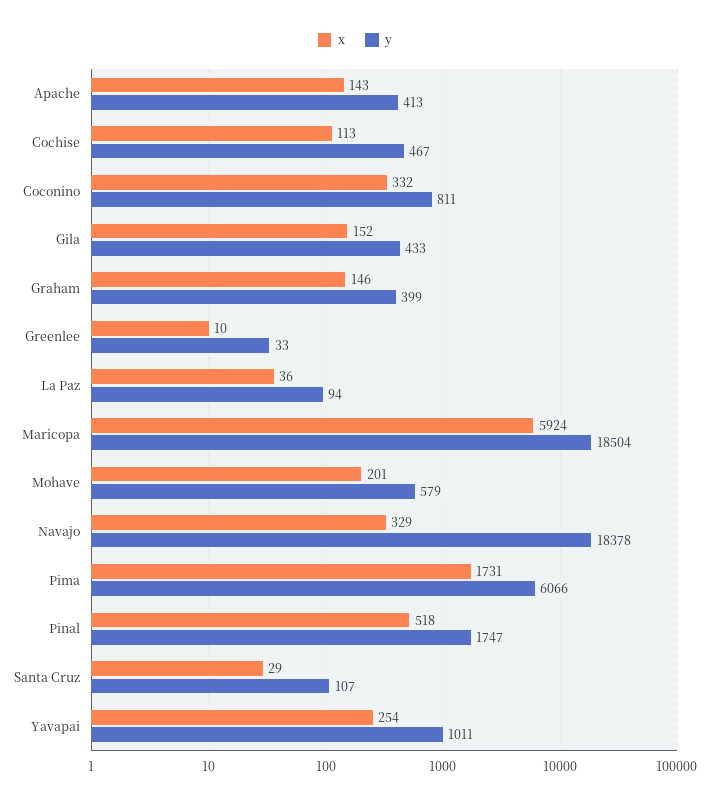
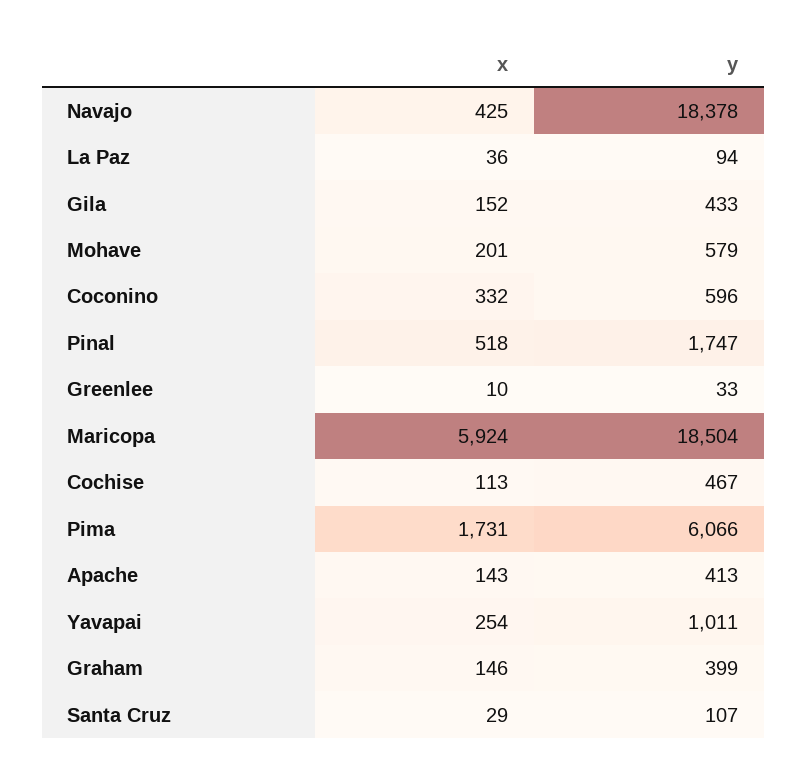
  {
    "x": {
      "Apache": 143,
      "Cochise": 113,
      "Coconino": 332,
      "Gila": 152,
      "Graham": 146,
      "Greenlee": 10,
      "La Paz": 36,
      "Maricopa": 5924,
      "Mohave": 201,
-     "Navajo": 329,
+     "Navajo": 425,
      "Pima": 1731,
      "Pinal": 518,
      "Santa Cruz": 29,
      "Yavapai": 254
    },
    "y": {
      "Apache": 413,
      "Cochise": 467,
-     "Coconino": 811,
+     "Coconino": 596,
      "Gila": 433,
      "Graham": 399,
      "Greenlee": 33,
      "La Paz": 94,
      "Maricopa": 18504,
      "Mohave": 579,
      "Navajo": 18378,
      "Pima": 6066,
      "Pinal": 1747,
      "Santa Cruz": 107,
      "Yavapai": 1011
    }
  }

